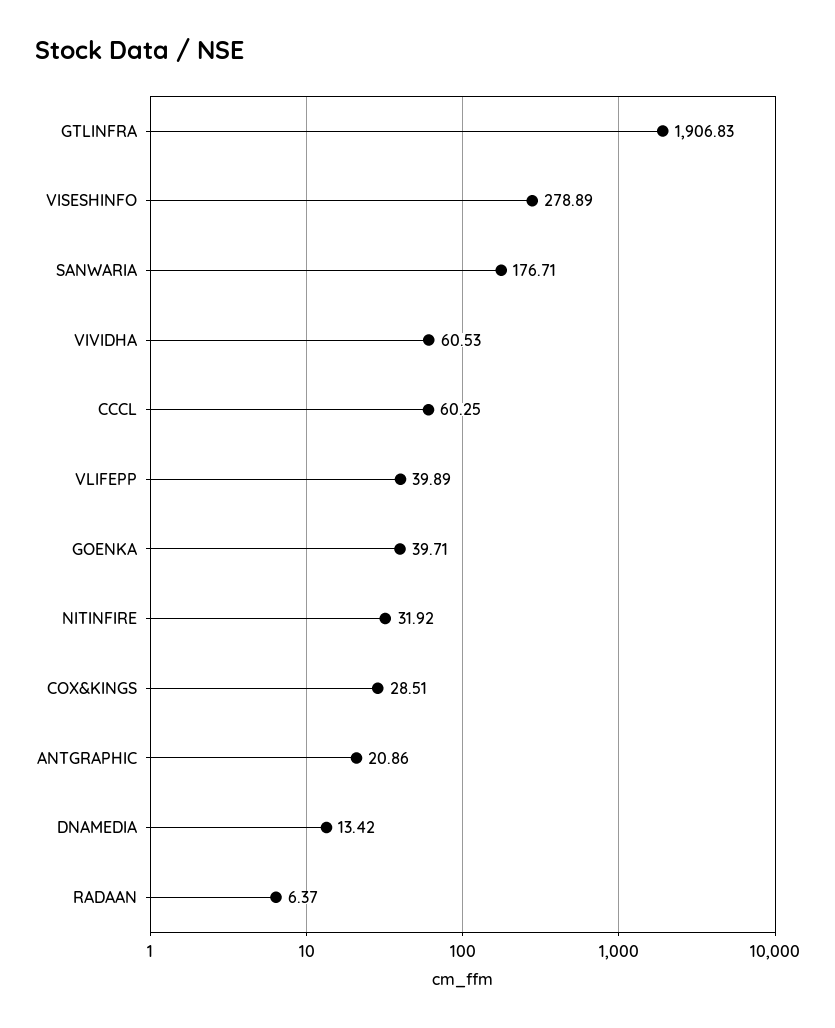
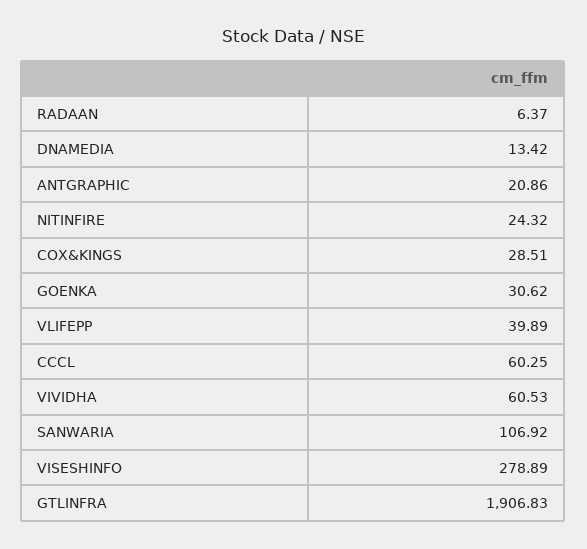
  {
    "GTLINFRA": 1906.83,
    "VISESHINFO": 278.89,
-   "SANWARIA": 176.71,
+   "SANWARIA": 106.92,
    "VIVIDHA": 60.53,
    "CCCL": 60.25,
    "VLIFEPP": 39.89,
-   "GOENKA": 39.71,
+   "GOENKA": 30.62,
-   "NITINFIRE": 31.92,
+   "NITINFIRE": 24.32,
    "COX&KINGS": 28.51,
    "ANTGRAPHIC": 20.86,
    "DNAMEDIA": 13.42,
    "RADAAN": 6.37
  }

